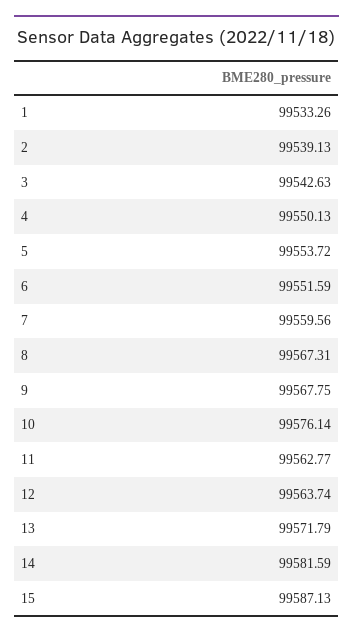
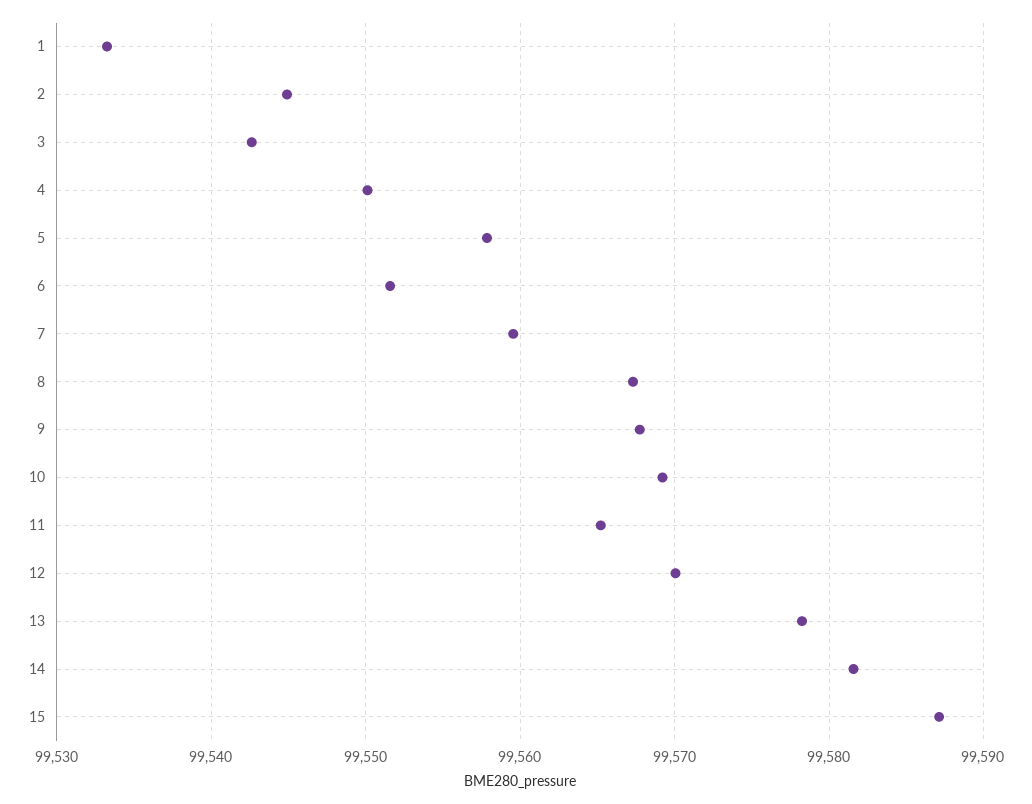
  {
    "1": 99533.26,
-   "2": 99539.13,
+   "2": 99545,
    "3": 99542.63,
    "4": 99550.13,
-   "5": 99553.72,
+   "5": 99558,
    "6": 99551.59,
    "7": 99559.56,
    "8": 99567.31,
    "9": 99567.75,
-   "10": 99576.14,
+   "10": 99569,
-   "11": 99562.77,
+   "11": 99565,
-   "12": 99563.74,
+   "12": 99570,
-   "13": 99571.79,
+   "13": 99578,
    "14": 99581.59,
    "15": 99587.13
  }

